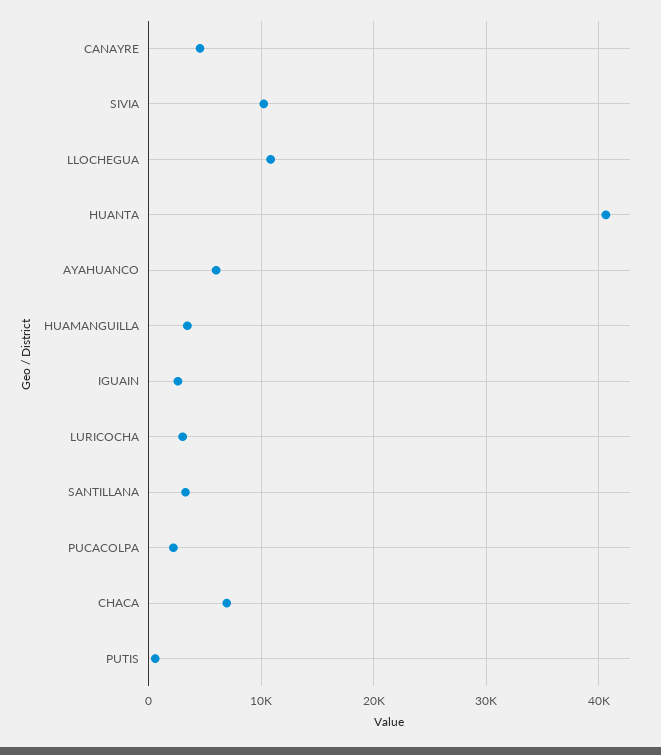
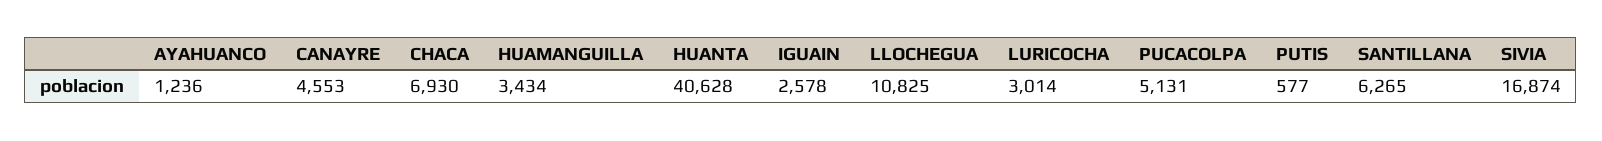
  {
    "CANAYRE": 4553,
-   "SIVIA": 10000,
+   "SIVIA": 16874,
    "LLOCHEGUA": 10825,
    "HUANTA": 40628,
-   "AYAHUANCO": 6000,
+   "AYAHUANCO": 1236,
    "HUAMANGUILLA": 3434,
    "IGUAIN": 2578,
    "LURICOCHA": 3014,
-   "SANTILLANA": 3000,
+   "SANTILLANA": 6265,
-   "PUCACOLPA": 2000,
+   "PUCACOLPA": 5131,
    "CHACA": 6930,
    "PUTIS": 577
  }

